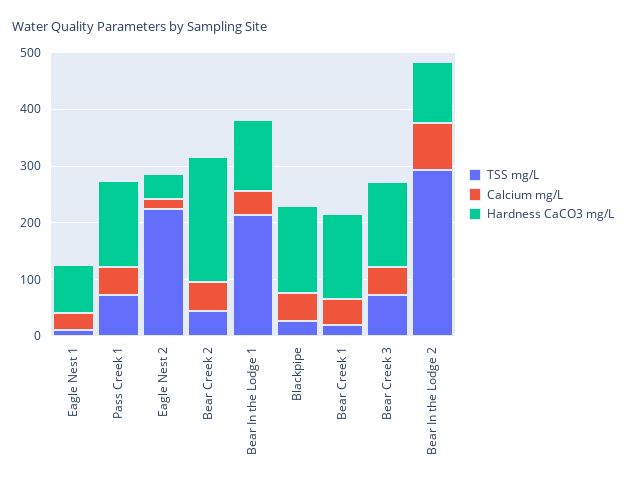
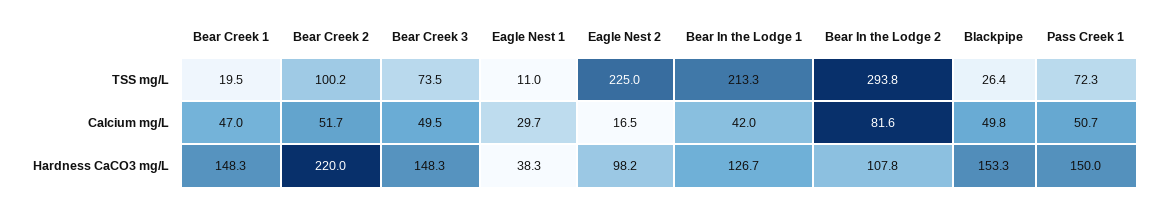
  {
    "TSS mg/L": {
      "Eagle Nest 1": 11,
      "Pass Creek 1": 72.3,
      "Eagle Nest 2": 225,
-     "Bear Creek 2": 40,
+     "Bear Creek 2": 100.2,
      "Bear In the Lodge 1": 213.3,
      "Blackpipe": 26.4,
      "Bear Creek 1": 19.5,
      "Bear Creek 3": 73.5,
      "Bear In the Lodge 2": 293.8
    },
    "Calcium mg/L": {
      "Eagle Nest 1": 29.7,
      "Pass Creek 1": 50.7,
      "Eagle Nest 2": 16.5,
      "Bear Creek 2": 51.7,
      "Bear In the Lodge 1": 42,
      "Blackpipe": 49.8,
      "Bear Creek 1": 47,
      "Bear Creek 3": 49.5,
      "Bear In the Lodge 2": 81.6
    },
    "Hardness CaCO3 mg/L": {
-     "Eagle Nest 1": 80,
+     "Eagle Nest 1": 38.3,
      "Pass Creek 1": 150,
-     "Eagle Nest 2": 40,
+     "Eagle Nest 2": 98.2,
      "Bear Creek 2": 220,
      "Bear In the Lodge 1": 126.7,
      "Blackpipe": 153.3,
      "Bear Creek 1": 148.3,
      "Bear Creek 3": 148.3,
      "Bear In the Lodge 2": 107.8
    }
  }

